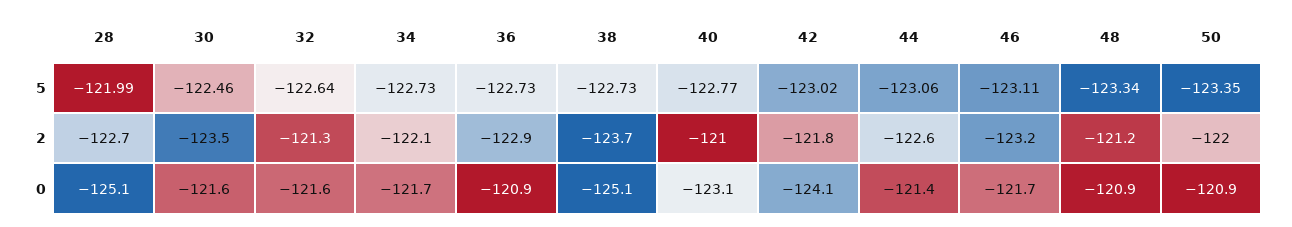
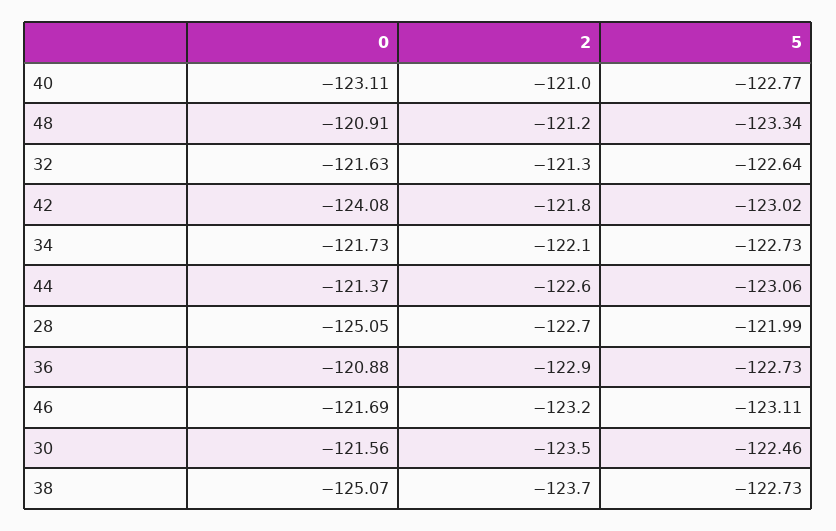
  {
    "28": {
      "5": -121.99,
      "2": -122.7,
      "0": -125.05
    },
    "30": {
      "5": -122.46,
      "2": -123.5,
      "0": -121.56
    },
    "32": {
      "5": -122.64,
      "2": -121.3,
      "0": -121.63
    },
    "34": {
      "5": -122.73,
      "2": -122.1,
      "0": -121.73
    },
    "36": {
      "5": -122.73,
      "2": -122.9,
      "0": -120.88
    },
    "38": {
      "5": -122.73,
      "2": -123.7,
      "0": -125.07
    },
    "40": {
      "5": -122.77,
      "2": -121,
      "0": -123.11
    },
    "42": {
      "5": -123.02,
      "2": -121.8,
      "0": -124.08
    },
    "44": {
      "5": -123.06,
      "2": -122.6,
      "0": -121.37
    },
    "46": {
      "5": -123.11,
      "2": -123.2,
      "0": -121.69
    },
    "48": {
      "5": -123.34,
      "2": -121.2,
      "0": -120.91
-   },
+   }
-   "50": {
-     "5": -123.35,
-     "2": -122,
-     "0": -120.9
-   }
  }

